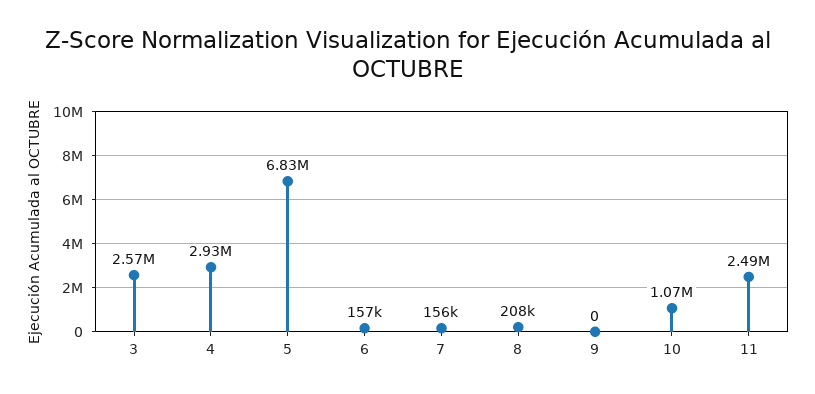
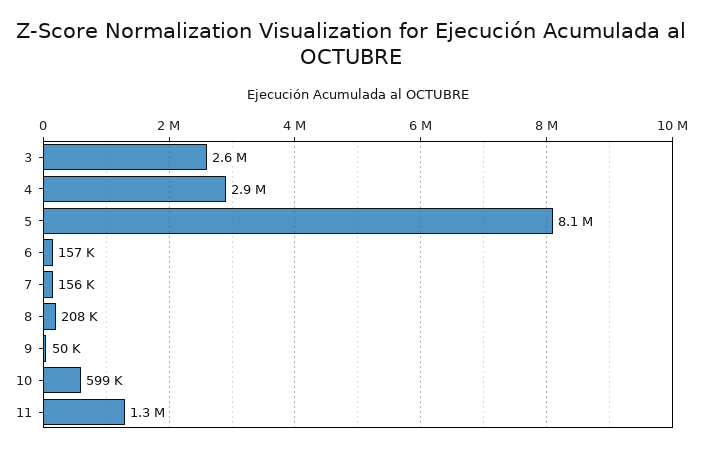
  {
    "3": 2570000,
    "4": 2930000,
-   "5": 6830000,
+   "5": 8100000,
    "6": 157000,
    "7": 156000,
    "8": 208000,
-   "9": 0,
+   "9": 50000,
-   "10": 1070000,
+   "10": 599000,
-   "11": 2490000
+   "11": 1300000
  }

